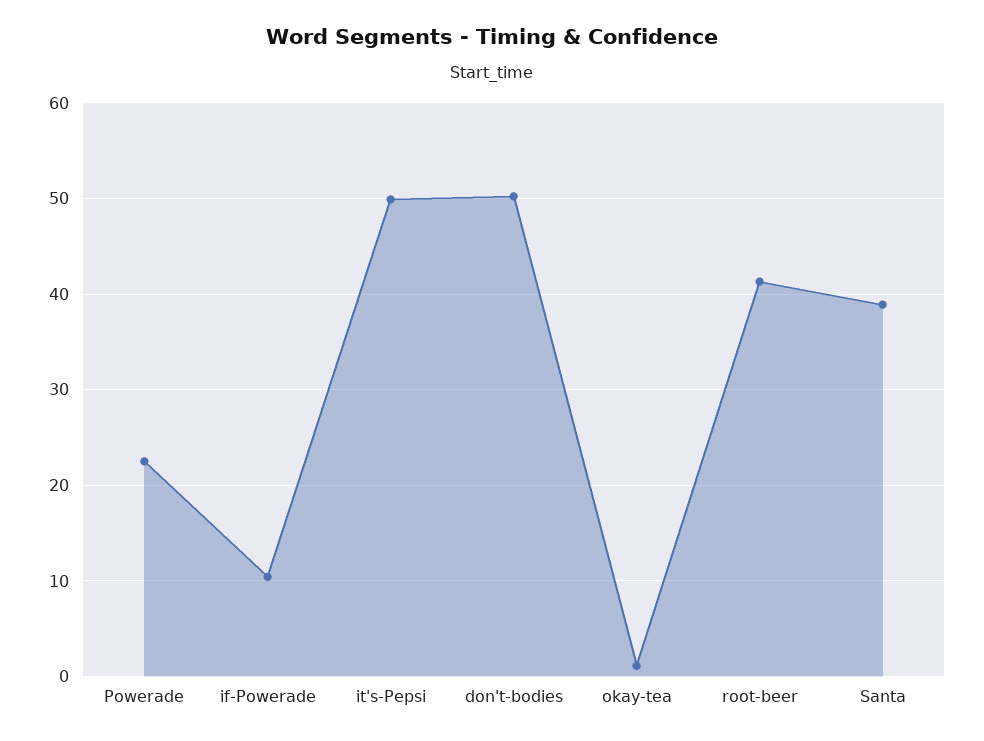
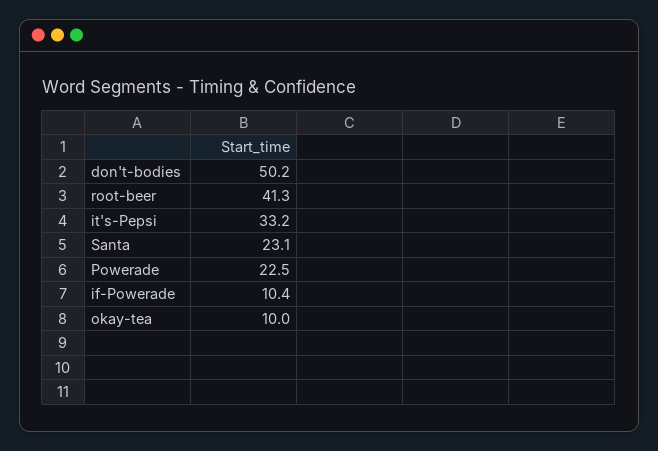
  {
    "Powerade": 22.5,
    "if-Powerade": 10.4,
-   "it's-Pepsi": 50,
+   "it's-Pepsi": 33.2,
    "don't-bodies": 50.2,
-   "okay-tea": 1,
+   "okay-tea": 10,
    "root-beer": 41.3,
-   "Santa": 39
+   "Santa": 23.1
  }

